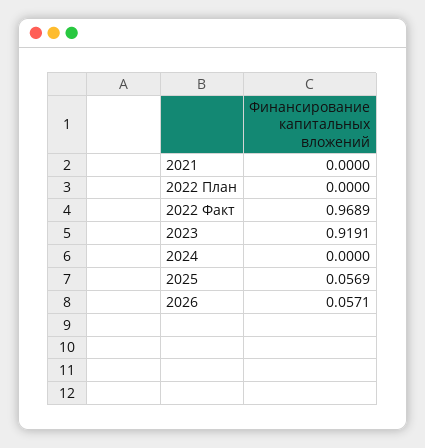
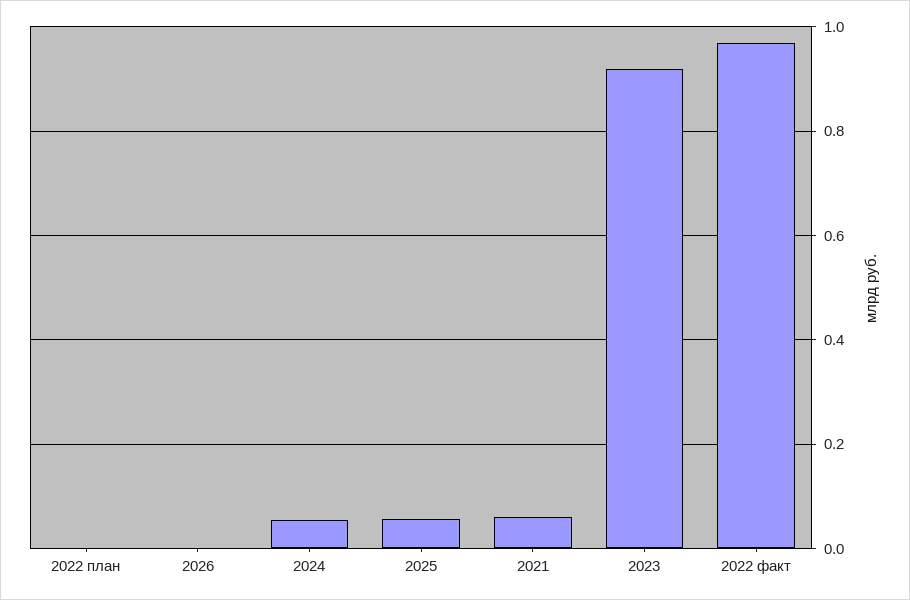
  {
-   "2021": 0,
+   "2021": 0.06,
    "2022 План": 0,
    "2022 Факт": 0.9689,
    "2023": 0.9191,
-   "2024": 0,
+   "2024": 0.06,
    "2025": 0.0569,
-   "2026": 0.0571
+   "2026": 0
  }

